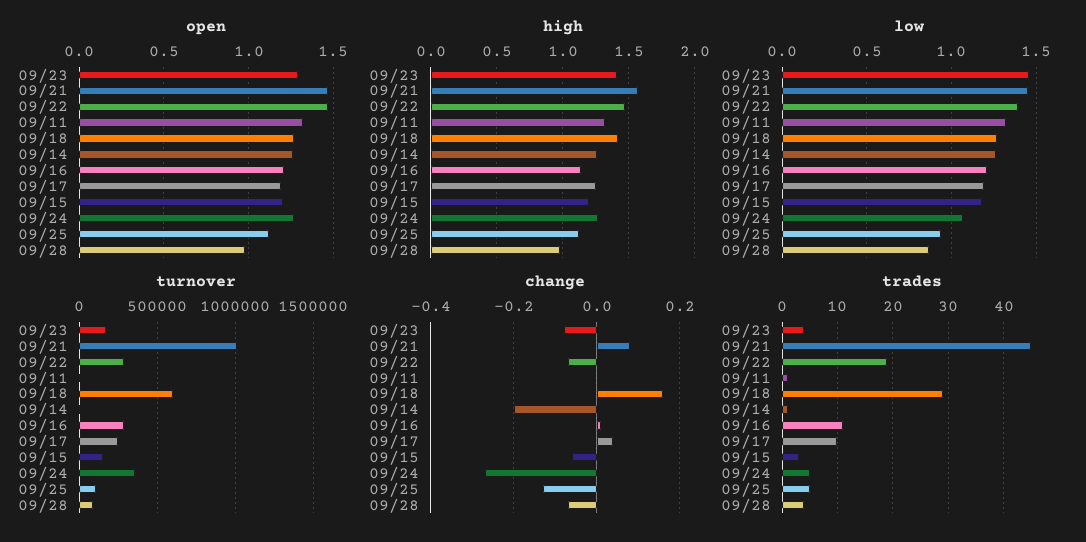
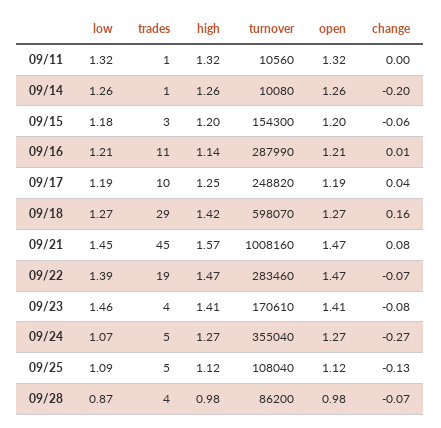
  {
    "open": {
-     "09/23": 1.3,
+     "09/23": 1.41,
      "09/21": 1.47,
      "09/22": 1.47,
      "09/11": 1.32,
      "09/18": 1.27,
      "09/14": 1.26,
      "09/16": 1.21,
      "09/17": 1.19,
      "09/15": 1.2,
      "09/24": 1.27,
      "09/25": 1.12,
      "09/28": 0.98
    },
    "high": {
      "09/23": 1.41,
      "09/21": 1.57,
      "09/22": 1.47,
      "09/11": 1.32,
      "09/18": 1.42,
      "09/14": 1.26,
      "09/16": 1.14,
      "09/17": 1.25,
      "09/15": 1.2,
      "09/24": 1.27,
      "09/25": 1.12,
      "09/28": 0.98
    },
    "low": {
      "09/23": 1.46,
      "09/21": 1.45,
      "09/22": 1.39,
      "09/11": 1.32,
      "09/18": 1.27,
      "09/14": 1.26,
      "09/16": 1.21,
      "09/17": 1.19,
      "09/15": 1.18,
      "09/24": 1.07,
-     "09/25": 0.95,
+     "09/25": 1.09,
      "09/28": 0.87
    },
    "turnover": {
      "09/23": 170610,
      "09/21": 1008160,
      "09/22": 283460,
      "09/11": 10560,
      "09/18": 598070,
      "09/14": 10080,
      "09/16": 287990,
      "09/17": 248820,
      "09/15": 154300,
      "09/24": 355040,
      "09/25": 108040,
      "09/28": 86200
    },
    "change": {
      "09/23": -0.08,
      "09/21": 0.08,
      "09/22": -0.07,
      "09/11": 0,
      "09/18": 0.16,
      "09/14": -0.2,
      "09/16": 0.01,
      "09/17": 0.04,
      "09/15": -0.06,
      "09/24": -0.27,
      "09/25": -0.13,
      "09/28": -0.07
    },
    "trades": {
      "09/23": 4,
      "09/21": 45,
      "09/22": 19,
      "09/11": 1,
      "09/18": 29,
      "09/14": 1,
      "09/16": 11,
      "09/17": 10,
      "09/15": 3,
      "09/24": 5,
      "09/25": 5,
      "09/28": 4
    }
  }

